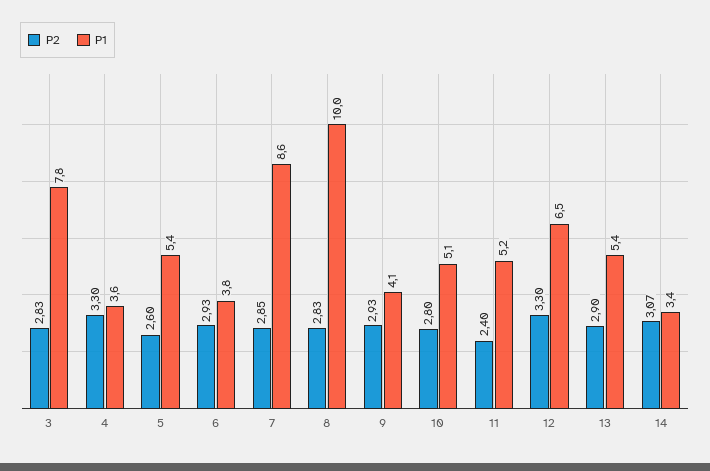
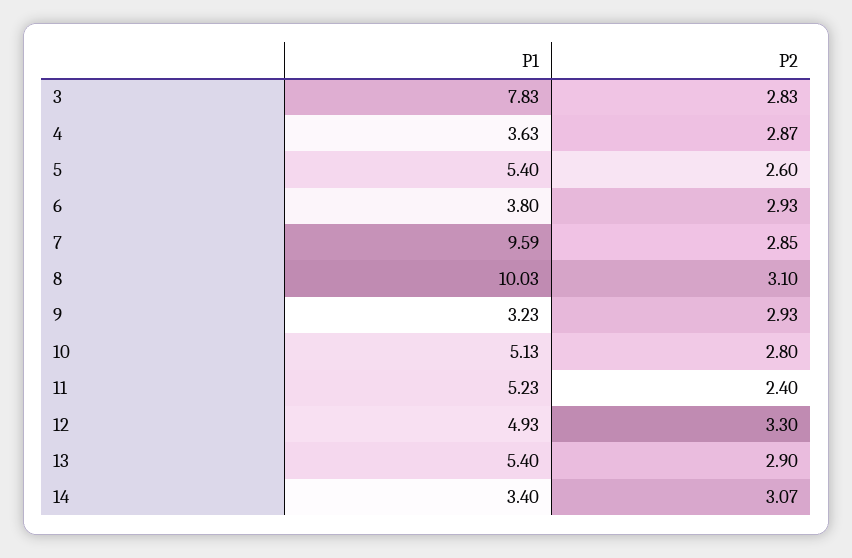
  {
    "P2": {
      "3": 2.83,
-     "4": 3.3,
+     "4": 2.87,
      "5": 2.6,
      "6": 2.93,
      "7": 2.85,
-     "8": 2.83,
+     "8": 3.1,
      "9": 2.93,
      "10": 2.8,
      "11": 2.4,
      "12": 3.3,
      "13": 2.9,
      "14": 3.07
    },
    "P1": {
      "3": 7.83,
      "4": 3.63,
      "5": 5.4,
      "6": 3.8,
-     "7": 8.6,
+     "7": 9.59,
      "8": 10.03,
-     "9": 4.1,
+     "9": 3.23,
      "10": 5.13,
      "11": 5.23,
-     "12": 6.5,
+     "12": 4.93,
      "13": 5.4,
      "14": 3.4
    }
  }

